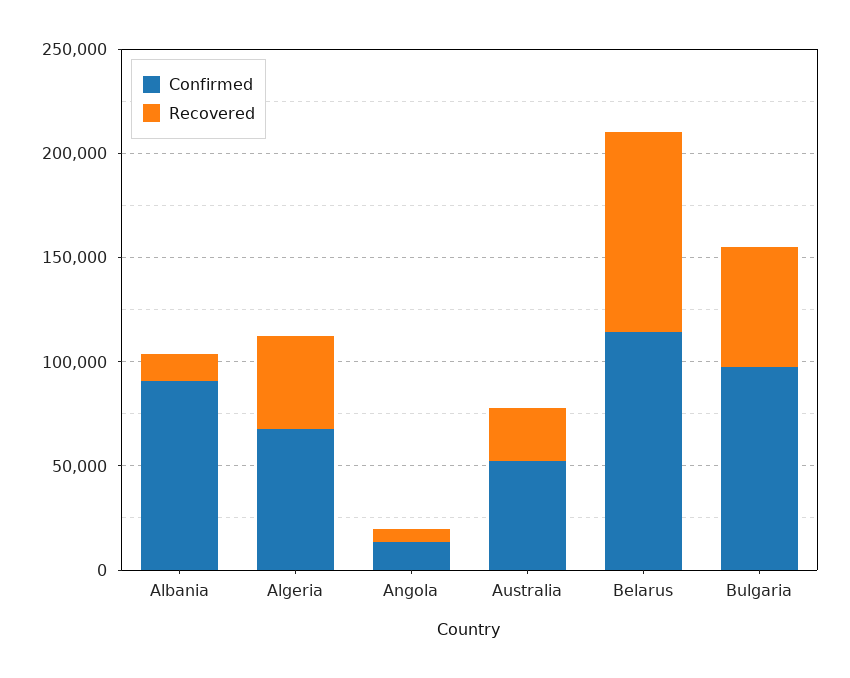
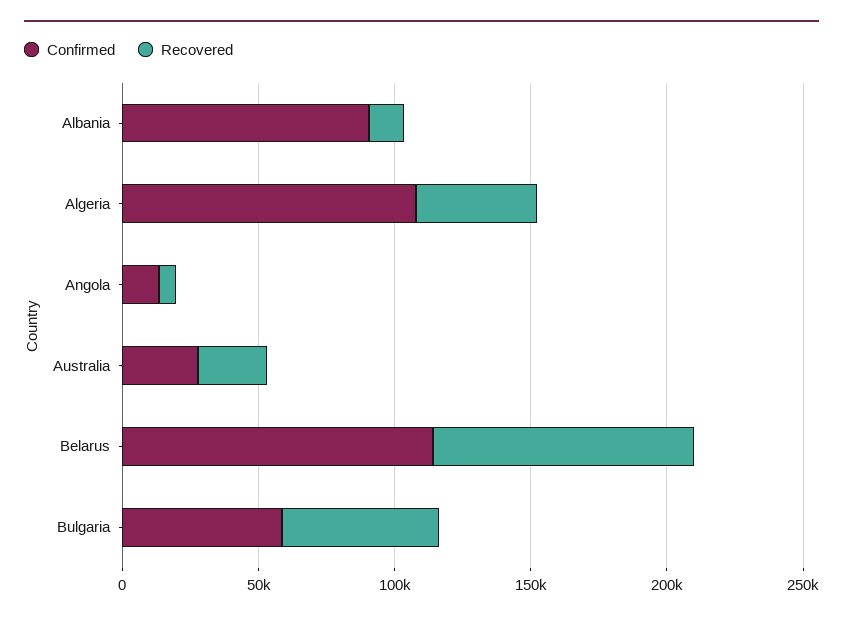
  {
    "Confirmed": {
      "Albania": 90000,
-     "Algeria": 70000,
+     "Algeria": 110000,
      "Angola": 10000,
-     "Australia": 50000,
+     "Australia": 30000,
      "Belarus": 110000,
-     "Bulgaria": 100000
+     "Bulgaria": 60000
    },
    "Recovered": {
      "Albania": 10000,
      "Algeria": 40000,
      "Angola": 10000,
      "Australia": 30000,
      "Belarus": 100000,
      "Bulgaria": 60000
    }
  }

